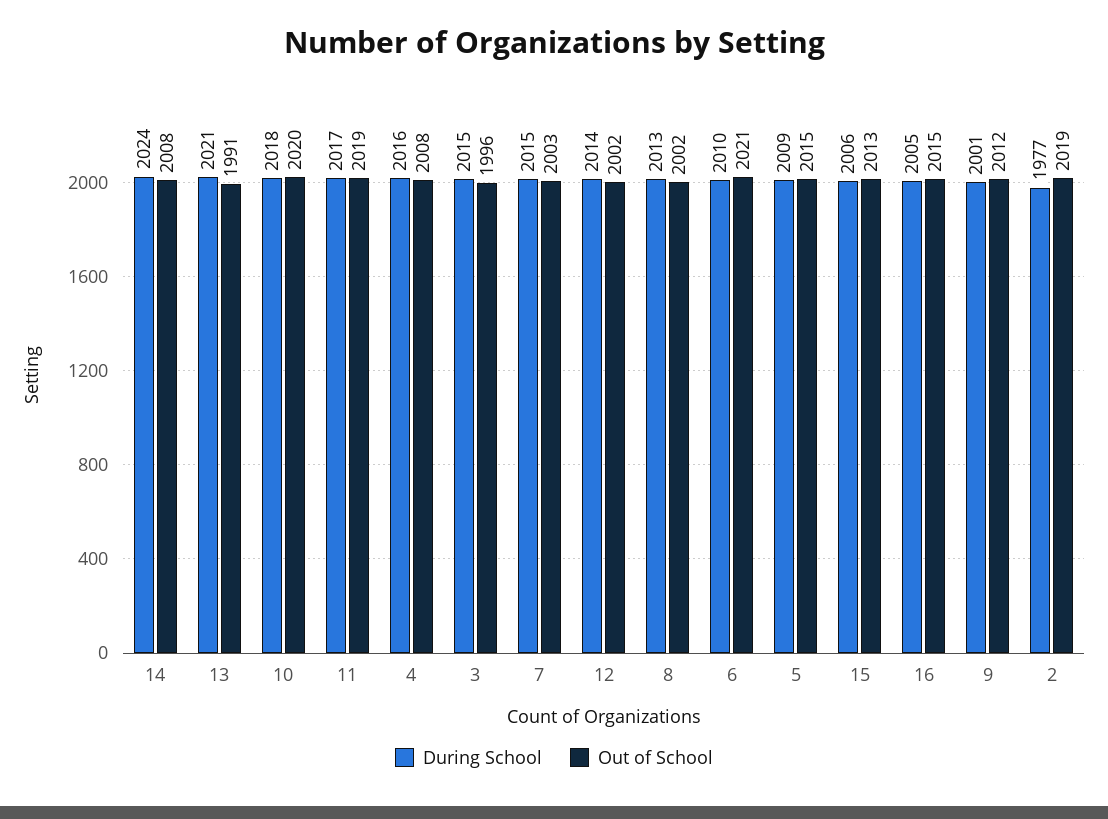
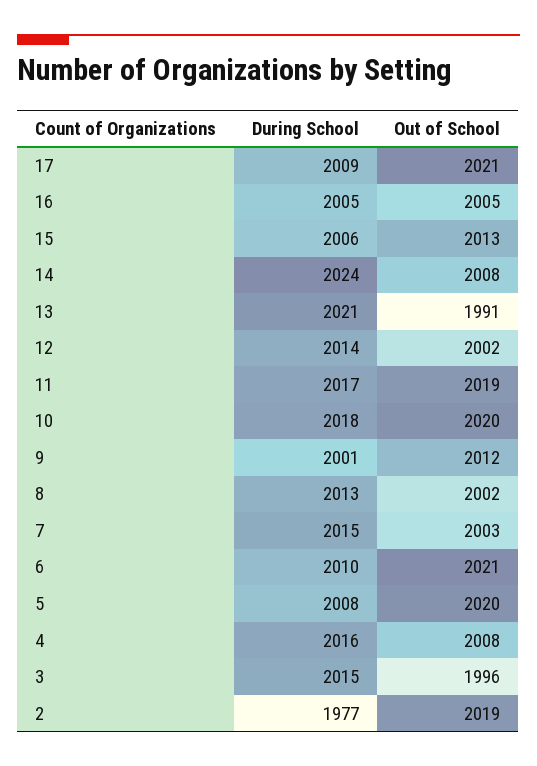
  {
    "During School": {
      "14": 2024,
      "13": 2021,
      "10": 2018,
      "11": 2017,
      "4": 2016,
      "3": 2015,
      "7": 2015,
      "12": 2014,
      "8": 2013,
      "6": 2010,
-     "5": 2009,
+     "5": 2008,
      "15": 2006,
      "16": 2005,
      "9": 2001,
-     "2": 1977
+     "2": 1977,
+     "17": 2009
    },
    "Out of School": {
      "14": 2008,
      "13": 1991,
      "10": 2020,
      "11": 2019,
      "4": 2008,
      "3": 1996,
      "7": 2003,
      "12": 2002,
      "8": 2002,
      "6": 2021,
-     "5": 2015,
+     "5": 2020,
      "15": 2013,
-     "16": 2015,
+     "16": 2005,
      "9": 2012,
-     "2": 2019
+     "2": 2019,
+     "17": 2021
    }
  }

